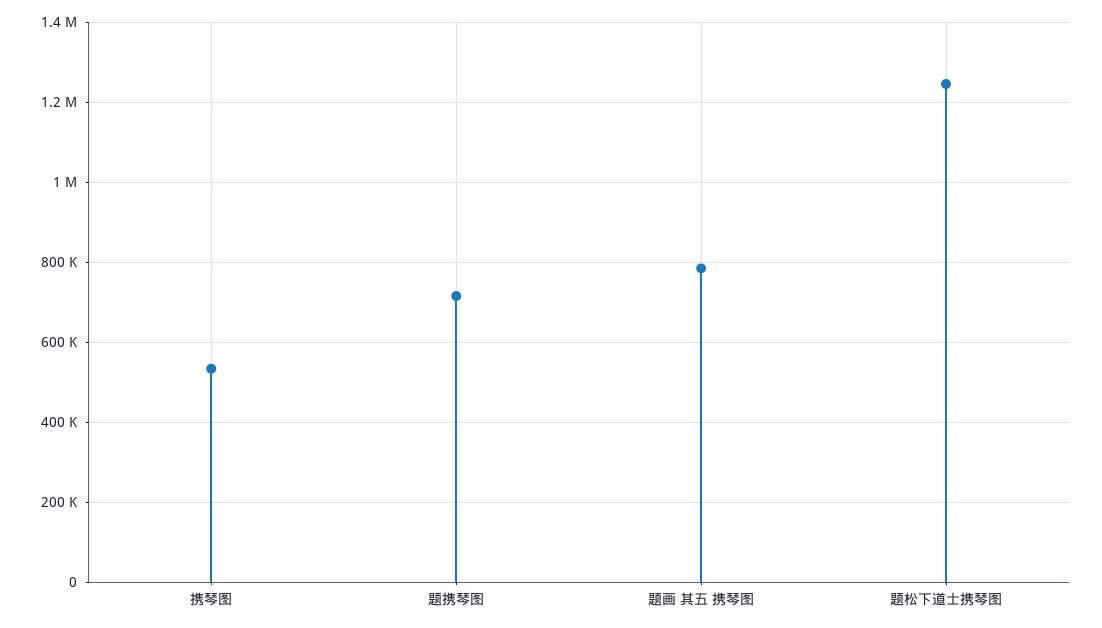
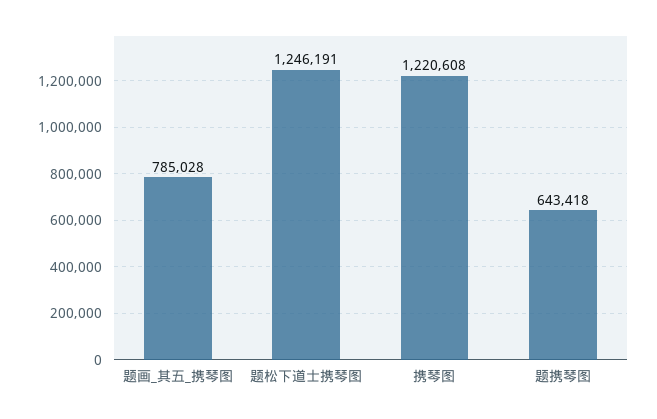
  {
-   "携琴图": 540000,
+   "携琴图": 1220608,
-   "题携琴图": 720000,
+   "题携琴图": 643418,
    "题画 其五 携琴图": 785028,
    "题松下道士携琴图": 1246191
  }

